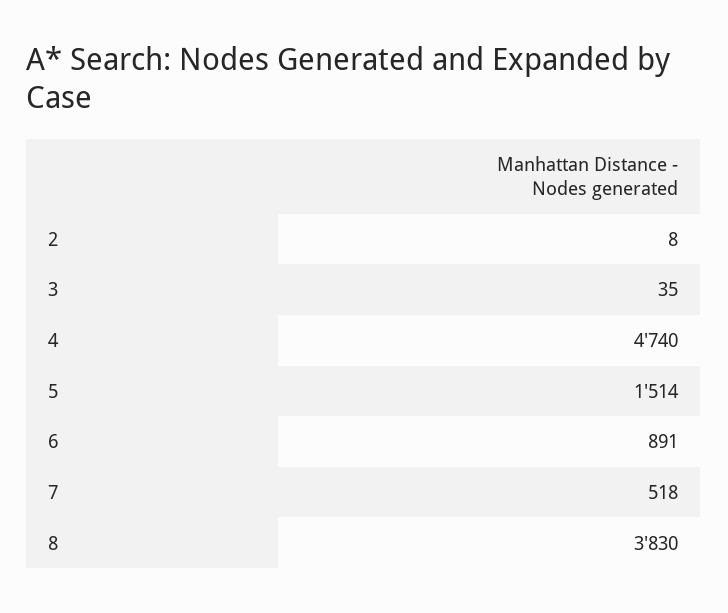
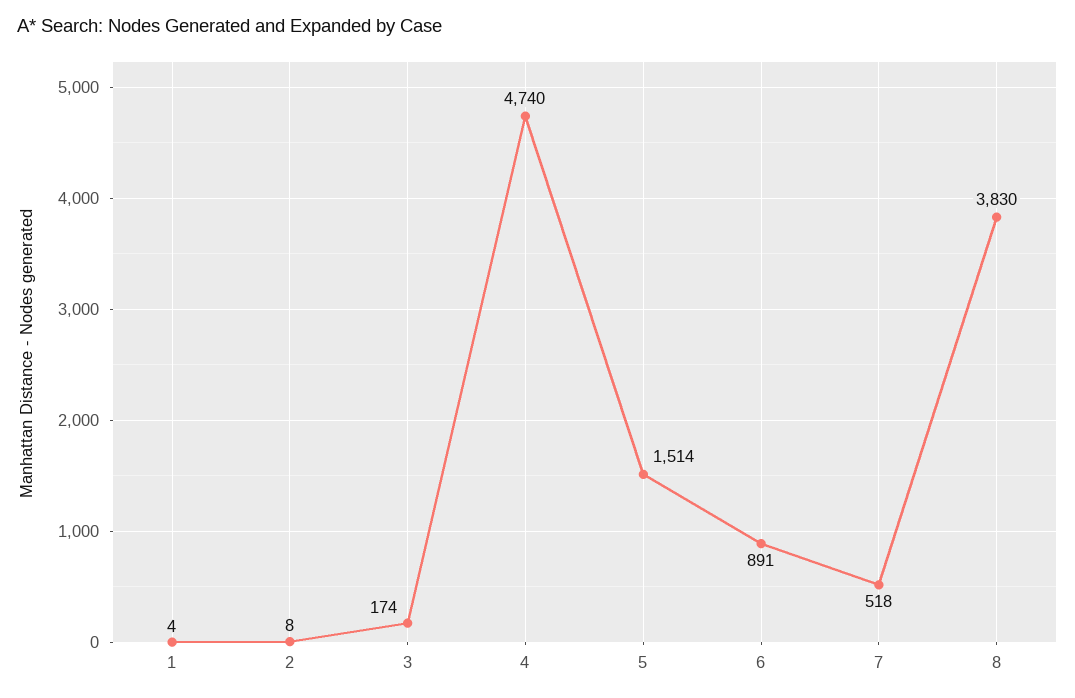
  {
    "2": 8,
-   "3": 35,
+   "3": 174,
    "4": 4740,
    "5": 1514,
    "6": 891,
    "7": 518,
-   "8": 3830
+   "8": 3830,
+   "1": 4
  }

